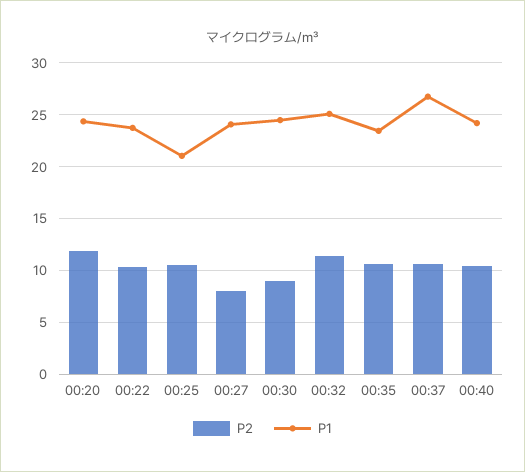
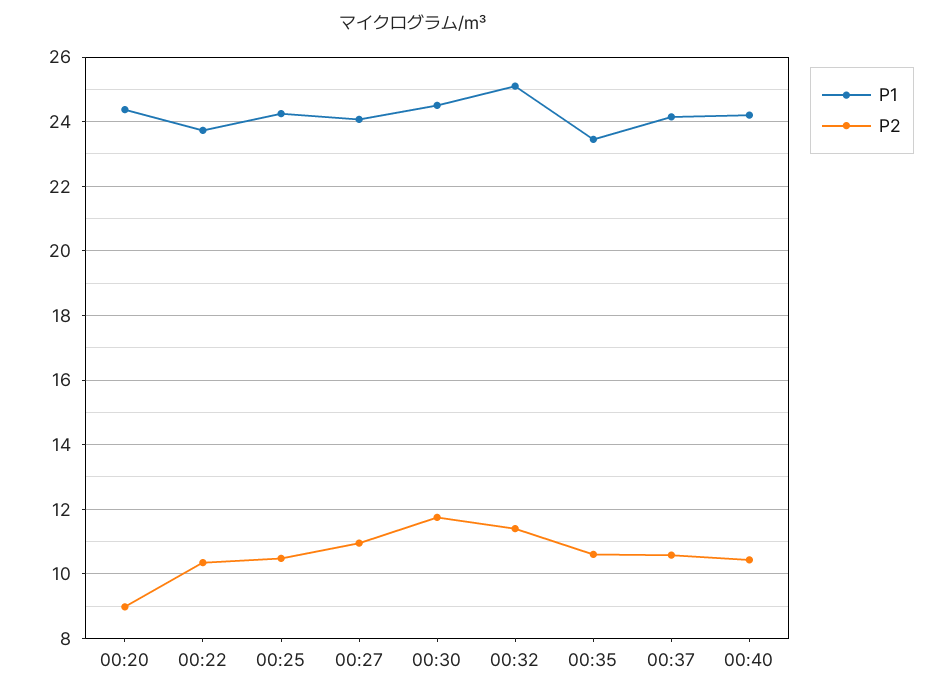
  {
    "P2": {
-     "00:20": 12,
+     "00:20": 9,
      "00:22": 10.4,
      "00:25": 10.4,
-     "00:27": 8,
+     "00:27": 11,
-     "00:30": 9,
+     "00:30": 11.8,
      "00:32": 11.4,
      "00:35": 10.6,
      "00:37": 10.6,
      "00:40": 10.4
    },
    "P1": {
      "00:20": 24.4,
      "00:22": 23.8,
-     "00:25": 21,
+     "00:25": 24.2,
      "00:27": 24,
      "00:30": 24.6,
      "00:32": 25.2,
      "00:35": 23.4,
-     "00:37": 27,
+     "00:37": 24.2,
      "00:40": 24.2
    }
  }

